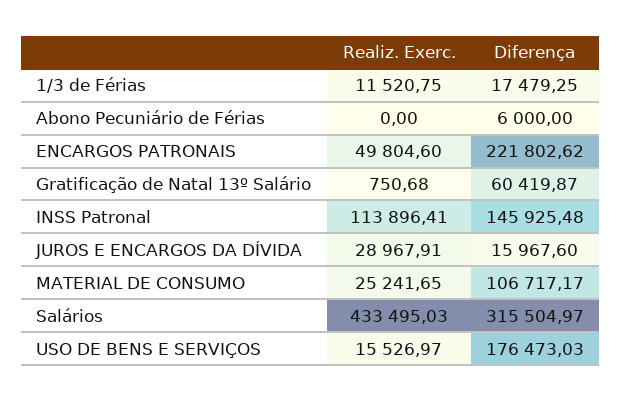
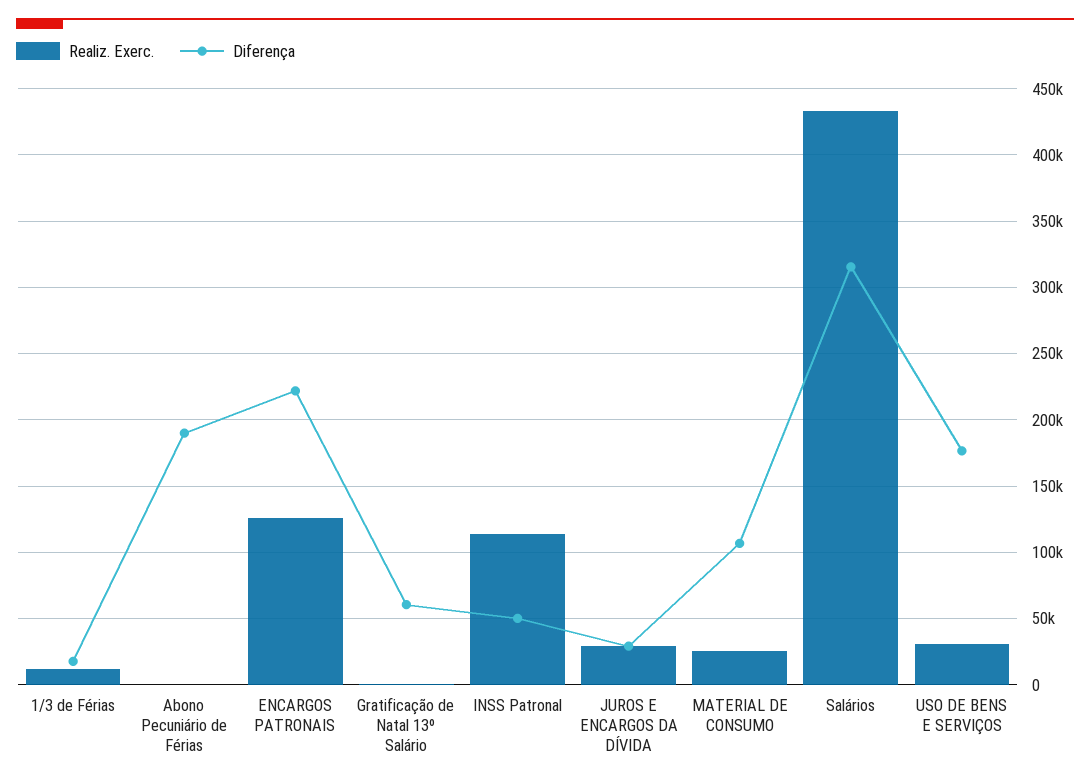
  {
    "Realiz. Exerc.": {
      "1/3 de Férias": 11520.75,
      "Abono Pecuniário de Férias": 0,
-     "ENCARGOS PATRONAIS": 49804.6,
+     "ENCARGOS PATRONAIS": 125000,
      "Gratificação de Natal 13º Salário": 750.68,
      "INSS Patronal": 113896.41,
      "JUROS E ENCARGOS DA DÍVIDA": 28967.91,
      "MATERIAL DE CONSUMO": 25241.65,
      "Salários": 433495.03,
-     "USO DE BENS E SERVIÇOS": 15526.97
+     "USO DE BENS E SERVIÇOS": 30000
    },
    "Diferença": {
      "1/3 de Férias": 17479.25,
-     "Abono Pecuniário de Férias": 6000,
+     "Abono Pecuniário de Férias": 190000,
      "ENCARGOS PATRONAIS": 221802.62,
      "Gratificação de Natal 13º Salário": 60419.87,
-     "INSS Patronal": 145925.48,
+     "INSS Patronal": 50000,
-     "JUROS E ENCARGOS DA DÍVIDA": 15967.6,
+     "JUROS E ENCARGOS DA DÍVIDA": 30000,
      "MATERIAL DE CONSUMO": 106717.17,
      "Salários": 315504.97,
      "USO DE BENS E SERVIÇOS": 176473.03
    }
  }

